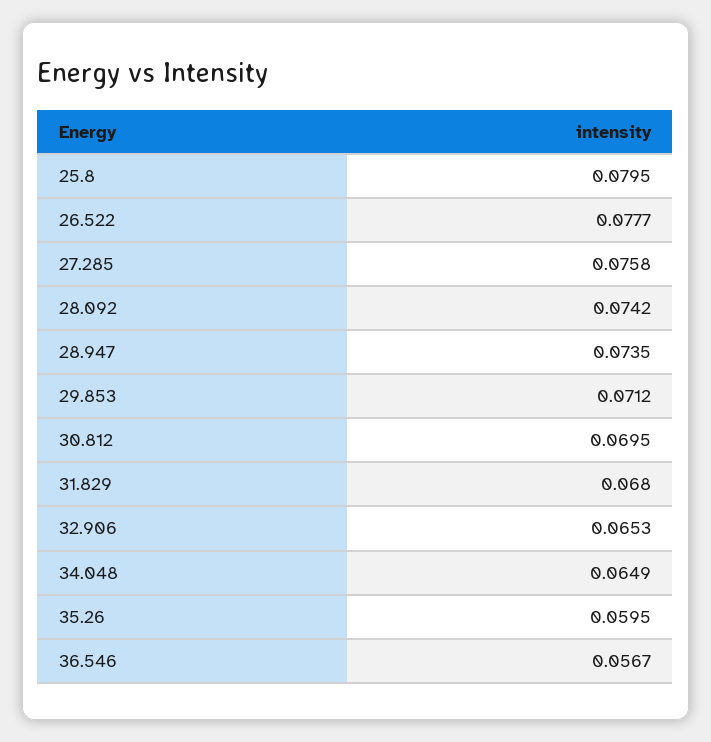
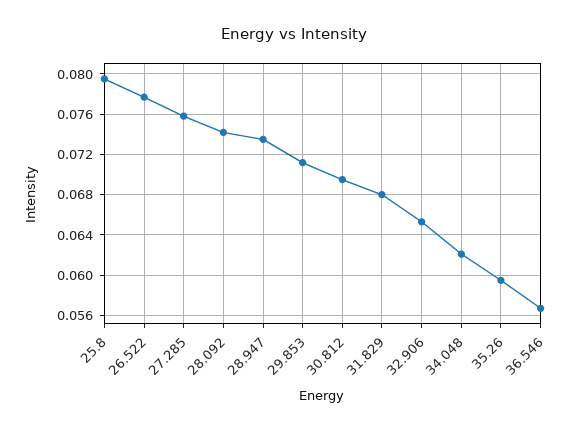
  {
    "25.8": 0.0795,
    "26.522": 0.0777,
    "27.285": 0.0758,
    "28.092": 0.0742,
    "28.947": 0.0735,
    "29.853": 0.0712,
    "30.812": 0.0695,
    "31.829": 0.068,
    "32.906": 0.0653,
-   "34.048": 0.0649,
+   "34.048": 0.062,
    "35.26": 0.0595,
    "36.546": 0.0567
  }

